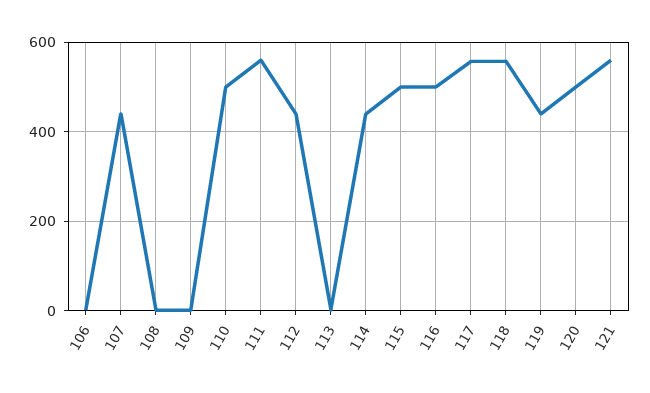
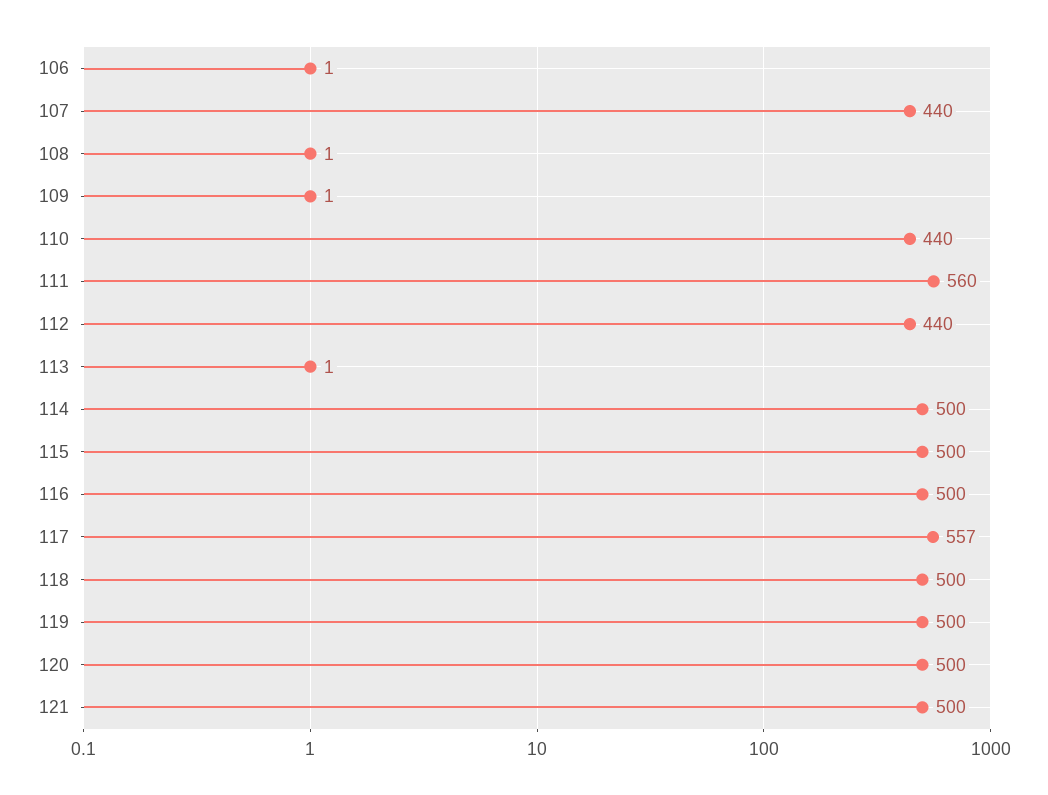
  {
    "106": 1,
    "107": 440,
    "108": 1,
    "109": 1,
-   "110": 500,
+   "110": 440,
    "111": 560,
    "112": 440,
    "113": 1,
-   "114": 440,
+   "114": 500,
    "115": 500,
    "116": 500,
    "117": 557,
-   "118": 560,
+   "118": 500,
-   "119": 440,
+   "119": 500,
    "120": 500,
-   "121": 560
+   "121": 500
  }

